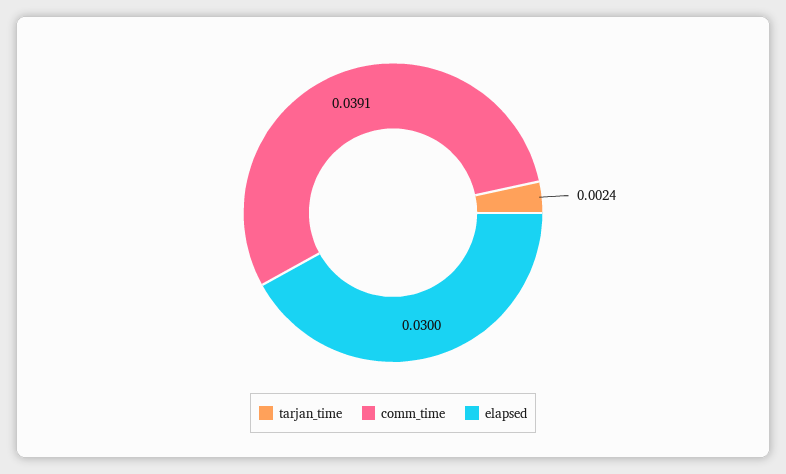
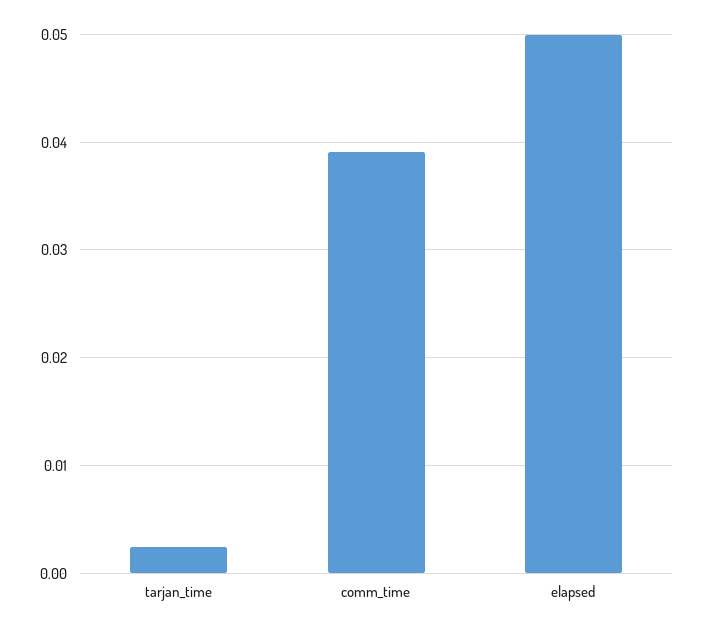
  {
    "tarjan_time": 0.0024,
    "comm_time": 0.0391,
-   "elapsed": 0.03
+   "elapsed": 0.05
  }

